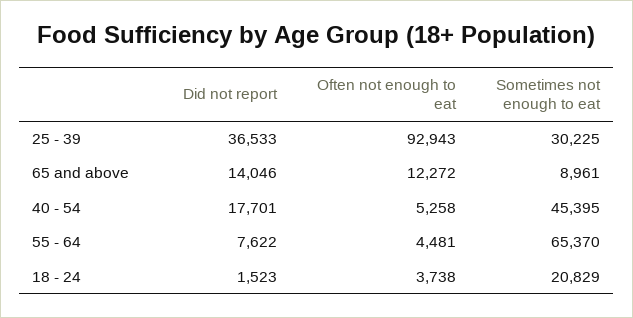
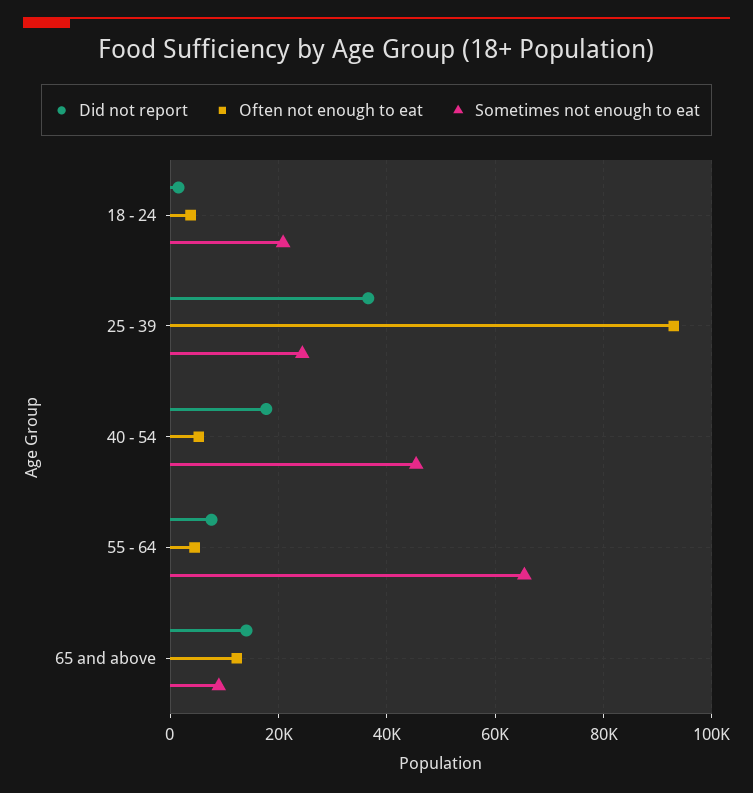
  {
    "Did not report": {
      "25 - 39": 36533,
      "65 and above": 14046,
      "40 - 54": 17701,
      "55 - 64": 7622,
      "18 - 24": 1523
    },
    "Often not enough to eat": {
      "25 - 39": 92943,
      "65 and above": 12272,
      "40 - 54": 5258,
      "55 - 64": 4481,
      "18 - 24": 3738
    },
    "Sometimes not enough to eat": {
-     "25 - 39": 30225,
+     "25 - 39": 24000,
      "65 and above": 8961,
      "40 - 54": 45395,
      "55 - 64": 65370,
      "18 - 24": 20829
    }
  }

